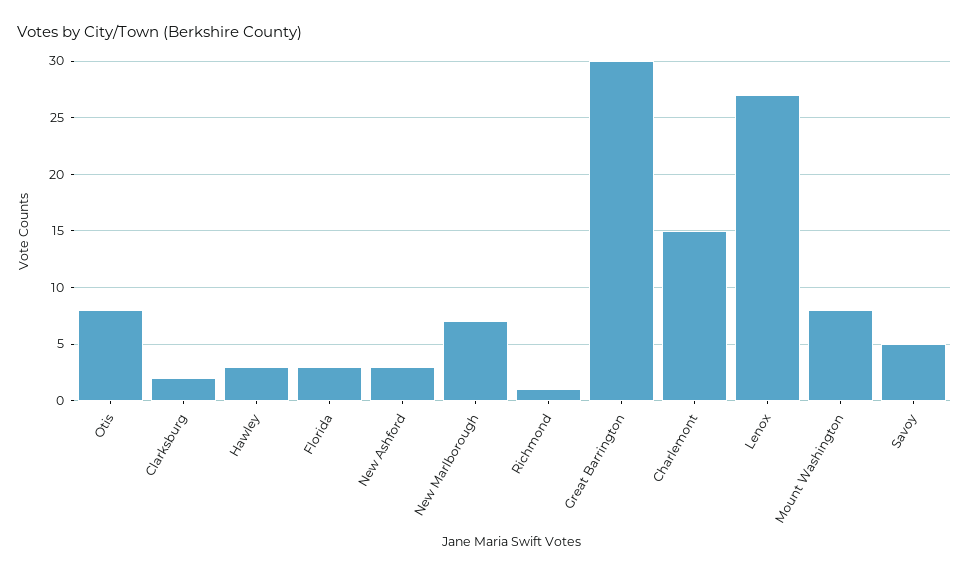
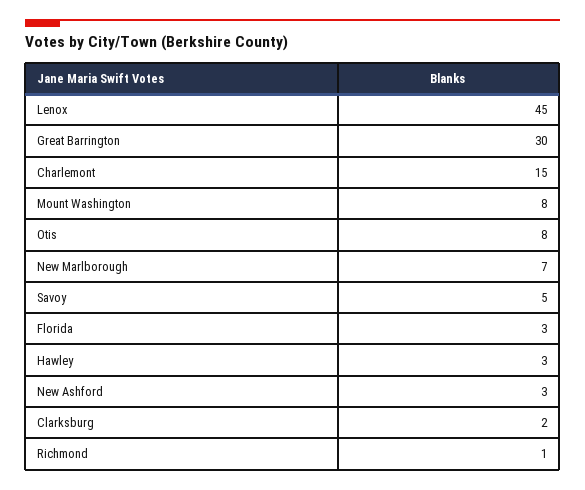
  {
    "Otis": 8,
    "Clarksburg": 2,
    "Hawley": 3,
    "Florida": 3,
    "New Ashford": 3,
    "New Marlborough": 7,
    "Richmond": 1,
    "Great Barrington": 30,
    "Charlemont": 15,
-   "Lenox": 27,
+   "Lenox": 45,
    "Mount Washington": 8,
    "Savoy": 5
  }

